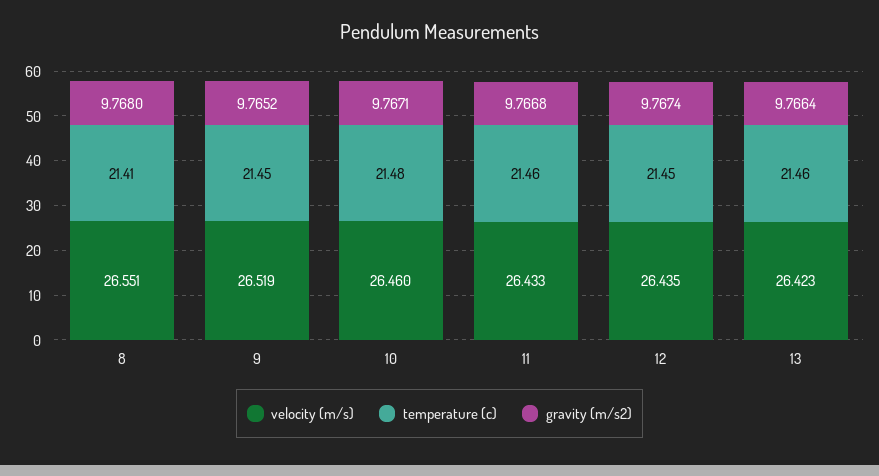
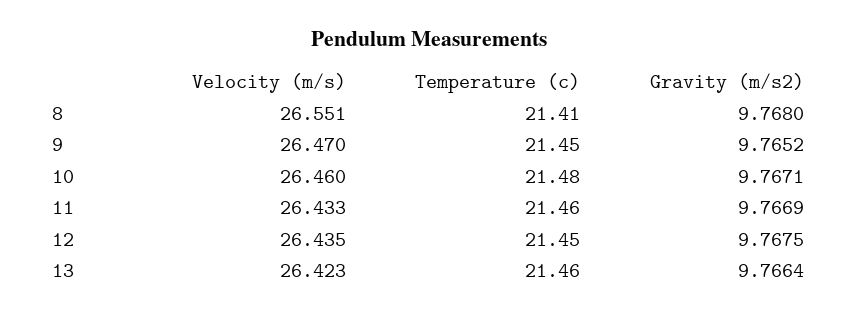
  {
    "velocity (m/s)": {
      "8": 26.551,
-     "9": 26.519,
+     "9": 26.47,
      "10": 26.46,
      "11": 26.433,
      "12": 26.435,
      "13": 26.423
    },
    "temperature (c)": {
      "8": 21.41,
      "9": 21.45,
      "10": 21.48,
      "11": 21.46,
      "12": 21.45,
      "13": 21.46
    },
    "gravity (m/s2)": {
      "8": 9.768,
      "9": 9.7652,
      "10": 9.7671,
-     "11": 9.7668,
+     "11": 9.7669,
-     "12": 9.7674,
+     "12": 9.7675,
      "13": 9.7664
    }
  }

